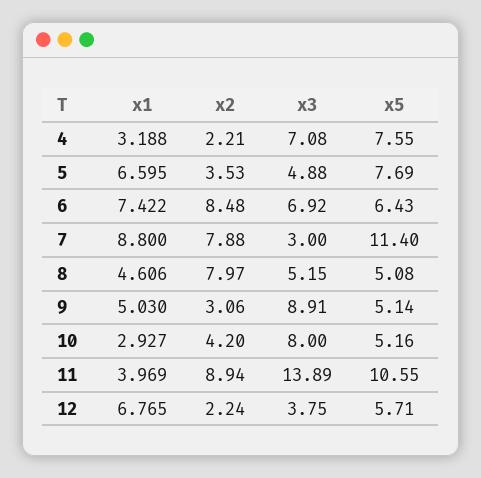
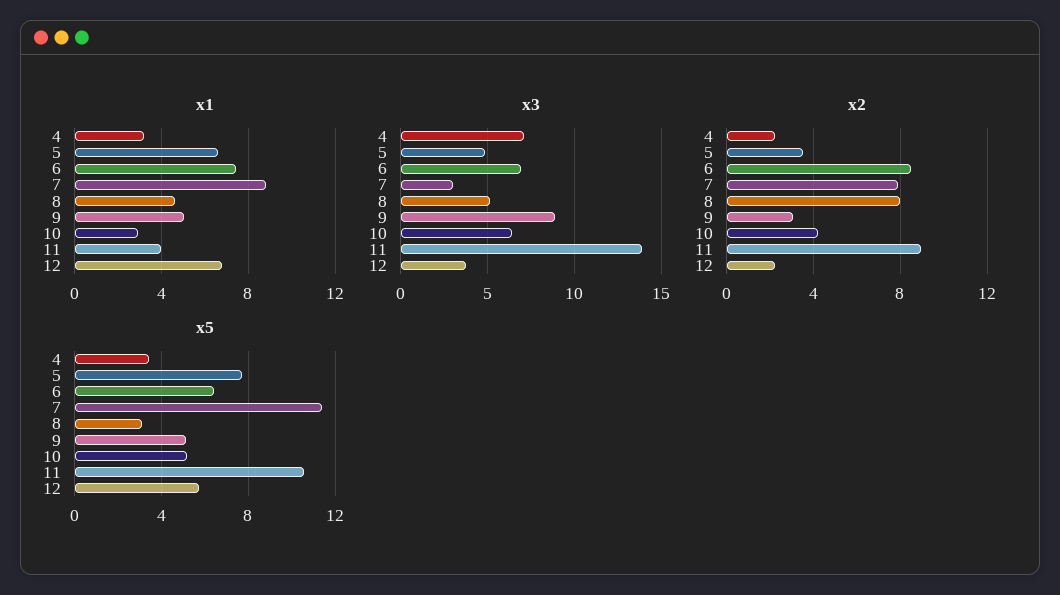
  {
    "x1": {
      "4": 3.188,
      "5": 6.595,
      "6": 7.422,
      "7": 8.8,
      "8": 4.606,
      "9": 5.03,
      "10": 2.927,
      "11": 3.969,
      "12": 6.765
    },
    "x2": {
      "4": 2.21,
      "5": 3.53,
      "6": 8.48,
      "7": 7.88,
      "8": 7.97,
      "9": 3.06,
      "10": 4.2,
      "11": 8.94,
      "12": 2.24
    },
    "x3": {
      "4": 7.08,
      "5": 4.88,
      "6": 6.92,
      "7": 3,
      "8": 5.15,
      "9": 8.91,
-     "10": 8,
+     "10": 6.5,
      "11": 13.89,
      "12": 3.75
    },
    "x5": {
-     "4": 7.55,
+     "4": 3.5,
      "5": 7.69,
      "6": 6.43,
      "7": 11.4,
-     "8": 5.08,
+     "8": 3,
      "9": 5.14,
      "10": 5.16,
      "11": 10.55,
      "12": 5.71
    }
  }

